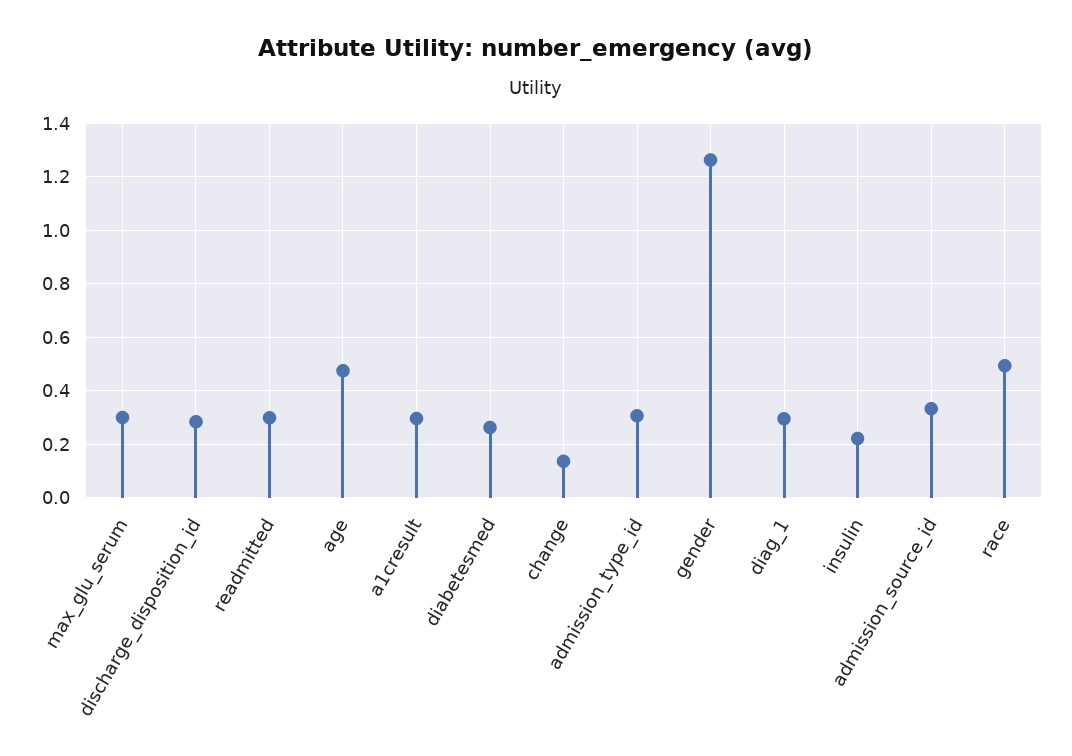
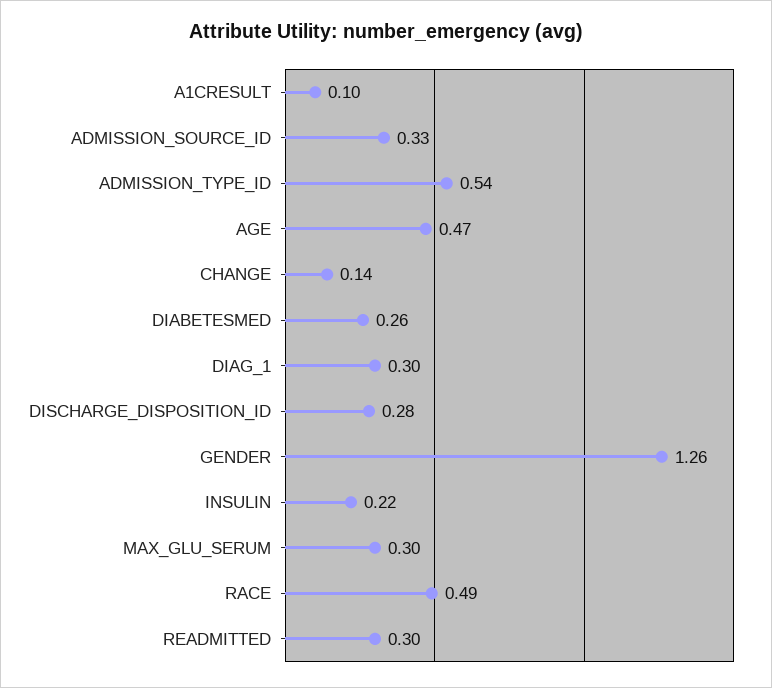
  {
    "max_glu_serum": 0.3,
    "discharge_disposition_id": 0.28,
    "readmitted": 0.3,
    "age": 0.47,
-   "a1cresult": 0.3,
+   "a1cresult": 0.1,
    "diabetesmed": 0.26,
    "change": 0.14,
-   "admission_type_id": 0.3,
+   "admission_type_id": 0.54,
    "gender": 1.26,
    "diag_1": 0.3,
    "insulin": 0.22,
    "admission_source_id": 0.33,
    "race": 0.49
  }

